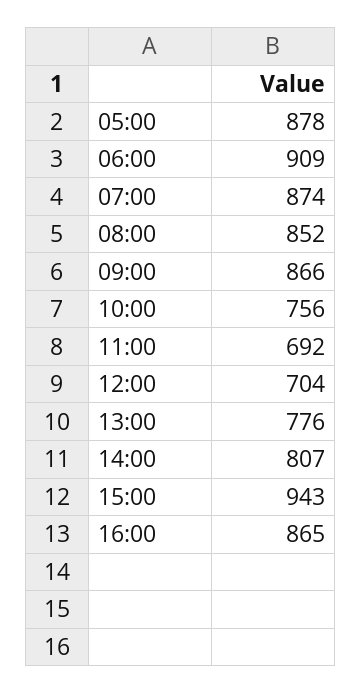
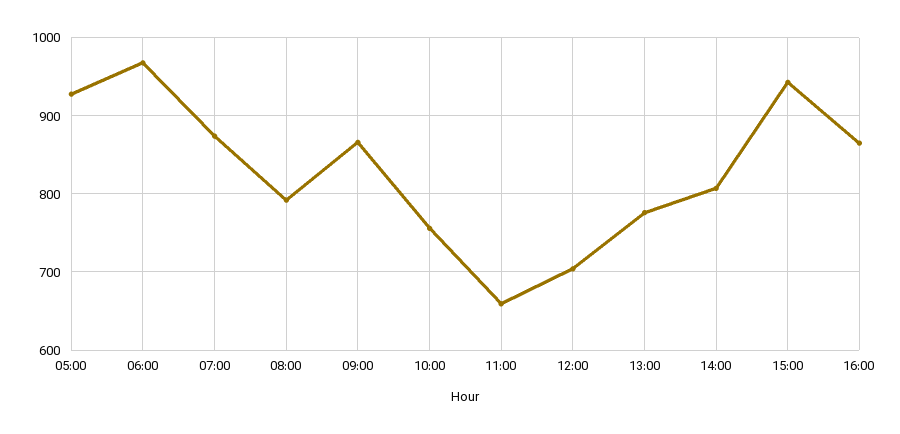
  {
-   "05:00": 878,
+   "05:00": 930,
-   "06:00": 909,
+   "06:00": 970,
    "07:00": 874,
-   "08:00": 852,
+   "08:00": 790,
    "09:00": 866,
    "10:00": 756,
-   "11:00": 692,
+   "11:00": 660,
    "12:00": 704,
    "13:00": 776,
    "14:00": 807,
    "15:00": 943,
    "16:00": 865
  }

